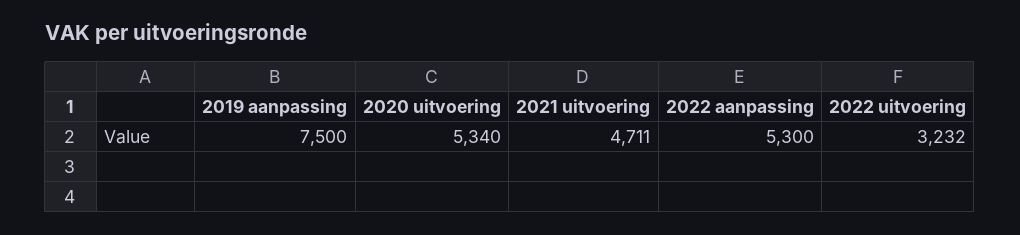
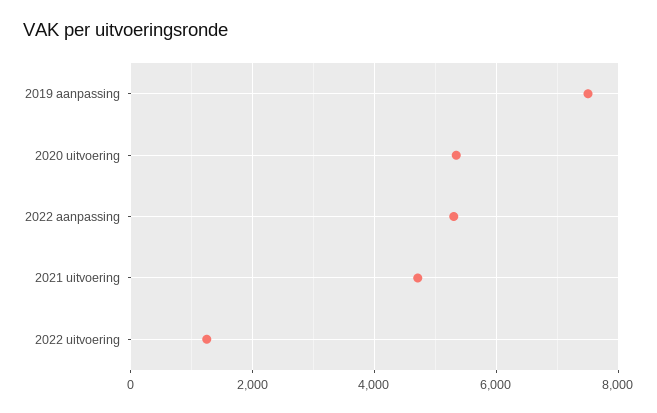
  {
    "2019 aanpassing": 7500,
    "2020 uitvoering": 5340,
    "2021 uitvoering": 4711,
    "2022 aanpassing": 5300,
-   "2022 uitvoering": 3232
+   "2022 uitvoering": 1200
  }

